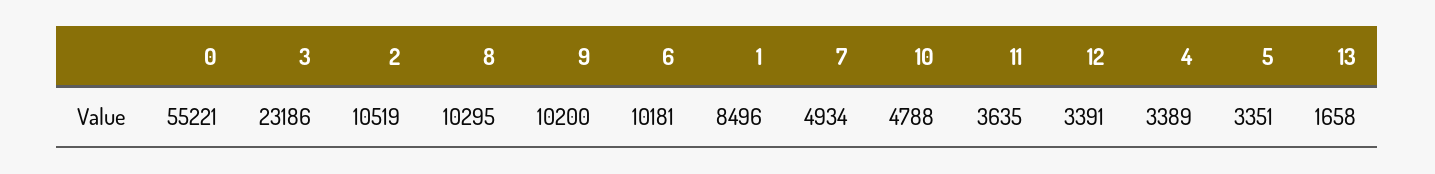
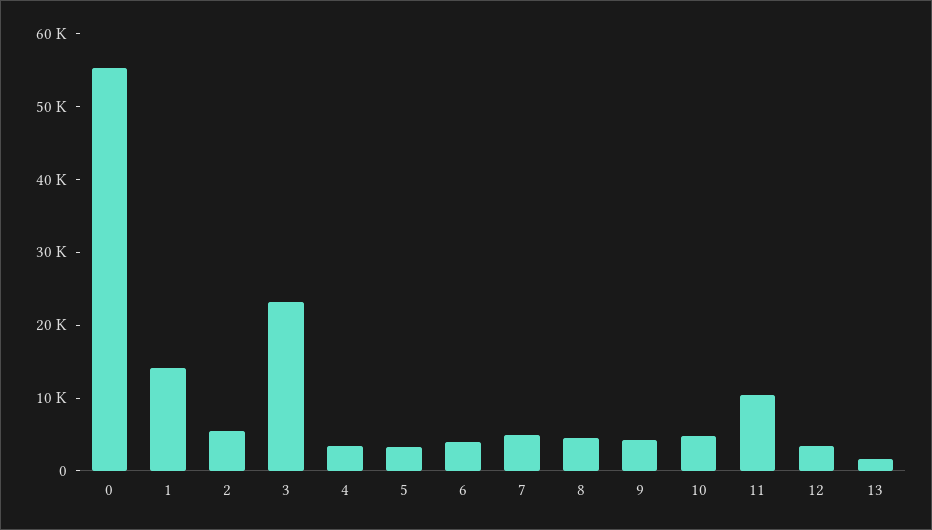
  {
    "0": 55221,
    "3": 23186,
-   "2": 10519,
+   "2": 6000,
-   "8": 10295,
+   "8": 4000,
-   "9": 10200,
+   "9": 4000,
-   "6": 10181,
+   "6": 4000,
-   "1": 8496,
+   "1": 14000,
    "7": 4934,
    "10": 4788,
-   "11": 3635,
+   "11": 10000,
    "12": 3391,
    "4": 3389,
    "5": 3351,
    "13": 1658
  }

